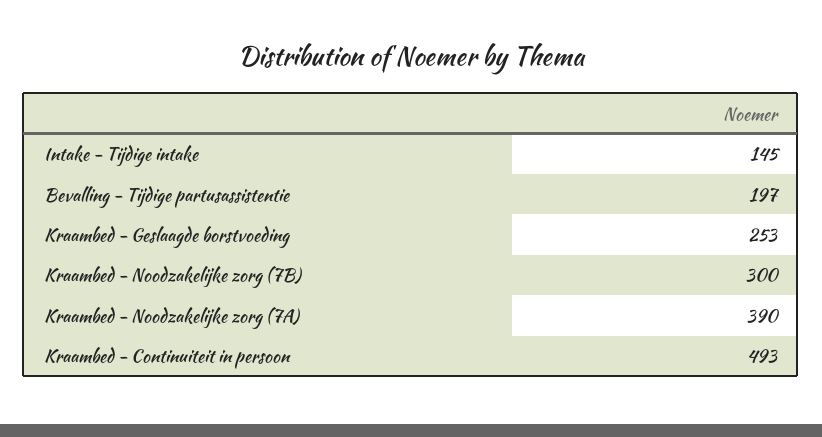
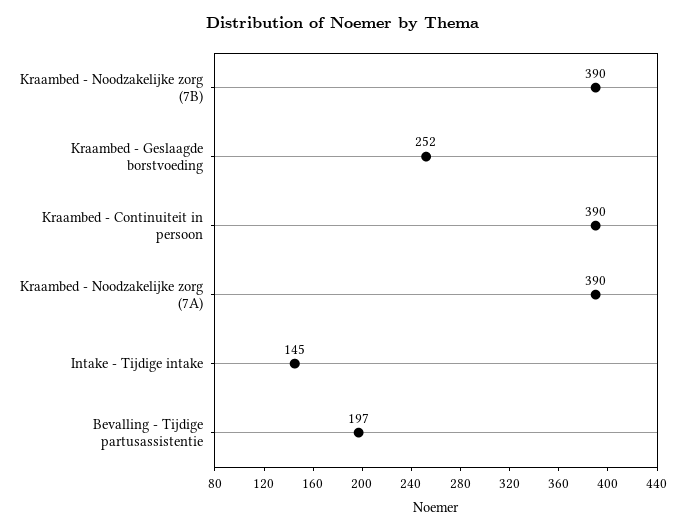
  {
    "Intake - Tijdige intake": 145,
    "Bevalling - Tijdige partusassistentie": 197,
-   "Kraambed - Geslaagde borstvoeding": 253,
+   "Kraambed - Geslaagde borstvoeding": 252,
-   "Kraambed - Noodzakelijke zorg (7B)": 300,
+   "Kraambed - Noodzakelijke zorg (7B)": 390,
    "Kraambed - Noodzakelijke zorg (7A)": 390,
-   "Kraambed - Continuiteit in persoon": 493
+   "Kraambed - Continuiteit in persoon": 390
  }

